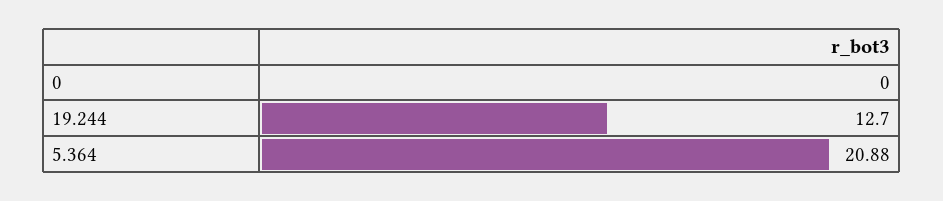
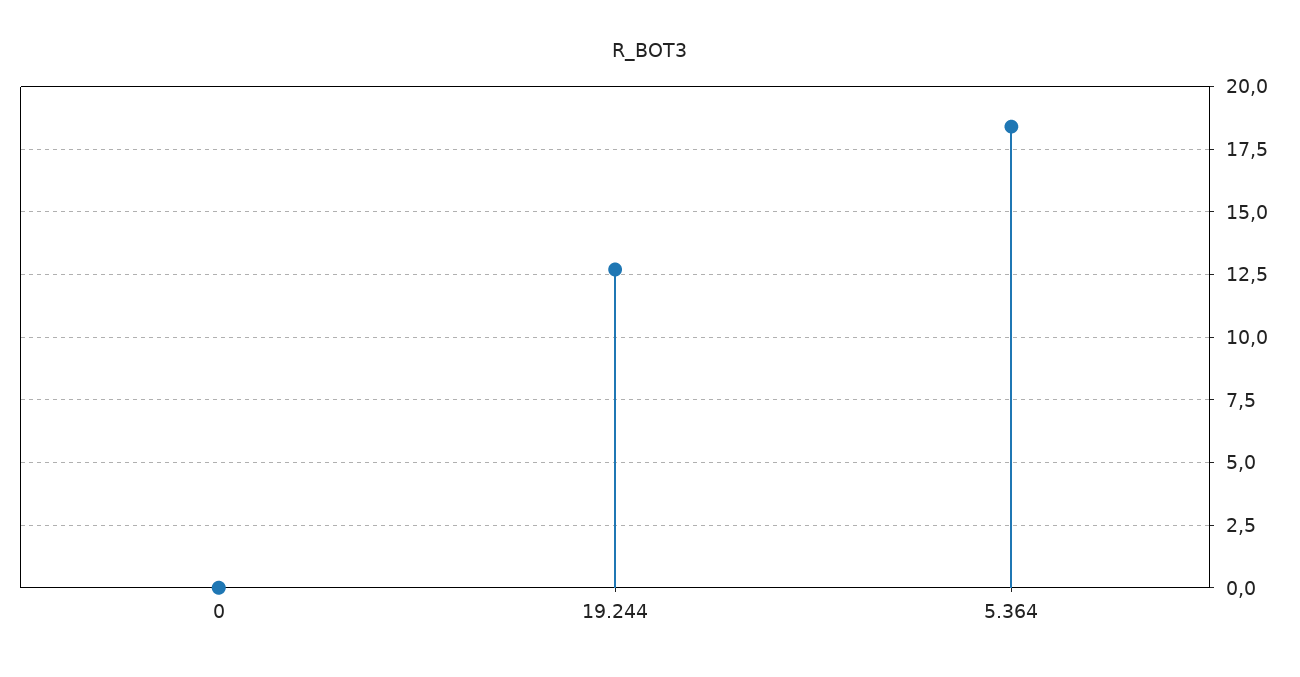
  {
    "0": 0,
    "19.244": 12.7,
-   "5.364": 20.88
+   "5.364": 18.5
  }

